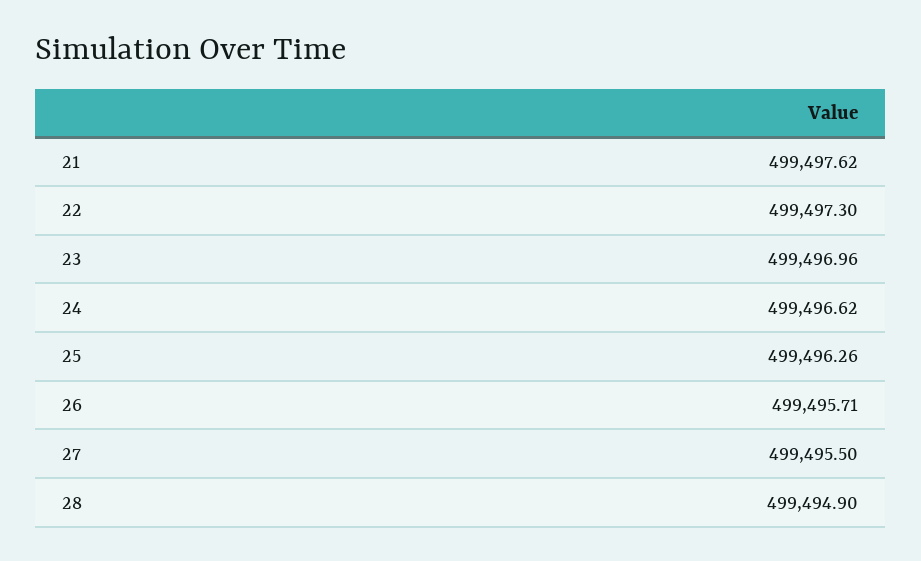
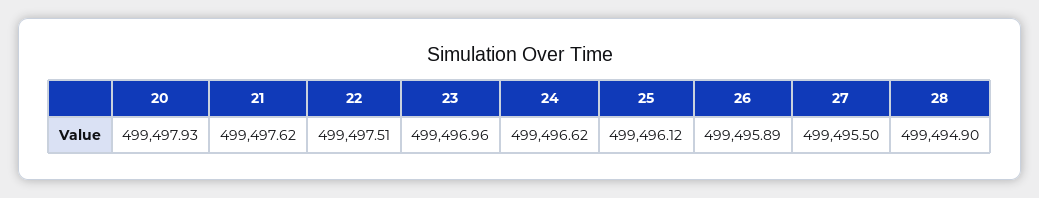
  {
    "21": 499497.62,
-   "22": 499497.3,
+   "22": 499497.51,
    "23": 499496.96,
    "24": 499496.62,
-   "25": 499496.26,
+   "25": 499496.12,
-   "26": 499495.71,
+   "26": 499495.89,
    "27": 499495.5,
-   "28": 499494.9
+   "28": 499494.9,
+   "20": 499497.93
  }

